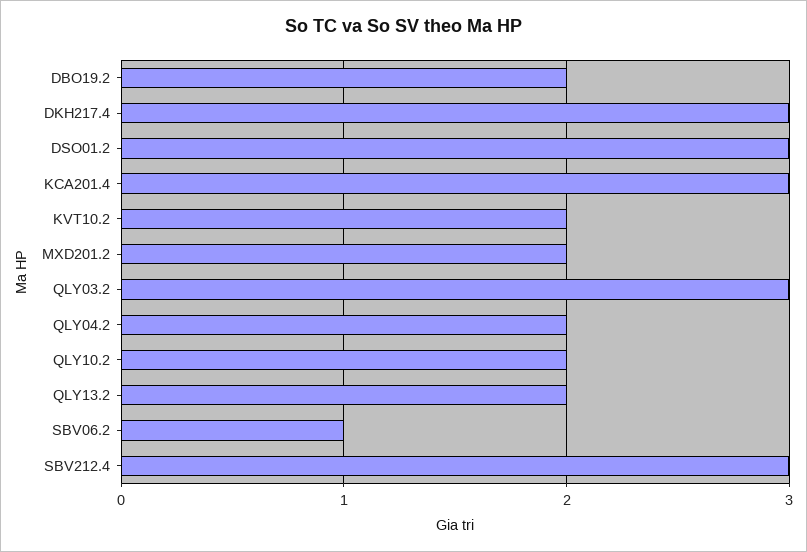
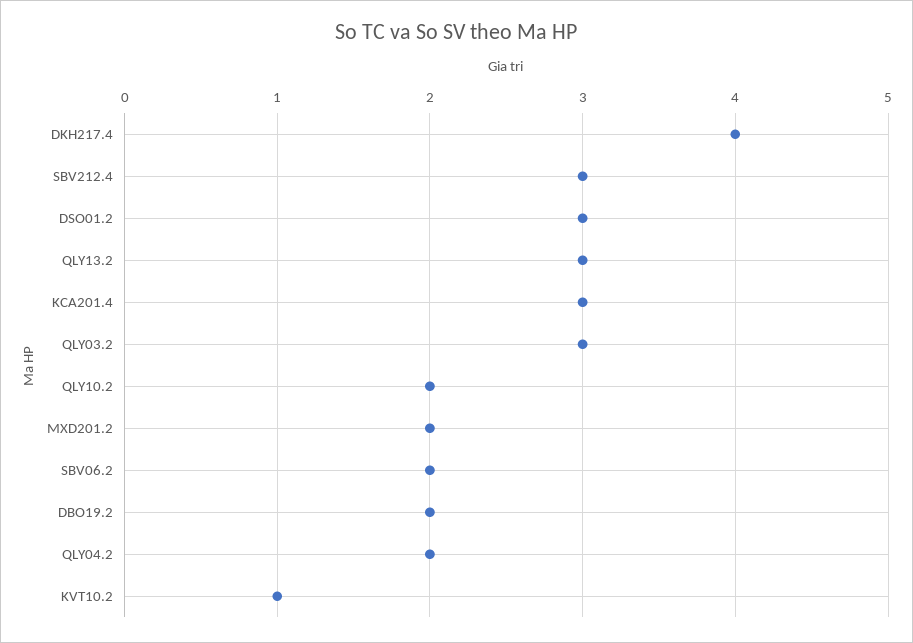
  {
    "DBO19.2": 2,
-   "DKH217.4": 3,
+   "DKH217.4": 4,
    "DSO01.2": 3,
    "KCA201.4": 3,
-   "KVT10.2": 2,
+   "KVT10.2": 1,
    "MXD201.2": 2,
    "QLY03.2": 3,
    "QLY04.2": 2,
    "QLY10.2": 2,
-   "QLY13.2": 2,
+   "QLY13.2": 3,
-   "SBV06.2": 1,
+   "SBV06.2": 2,
    "SBV212.4": 3
  }

